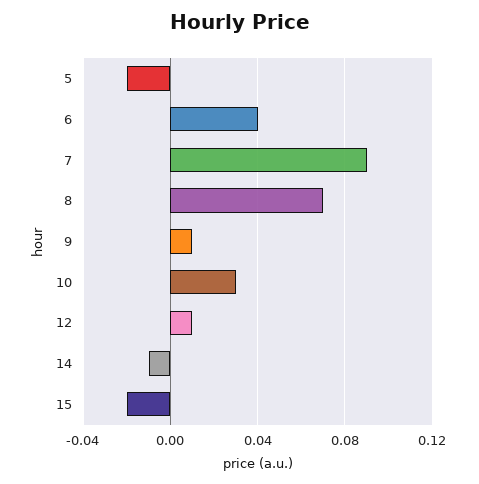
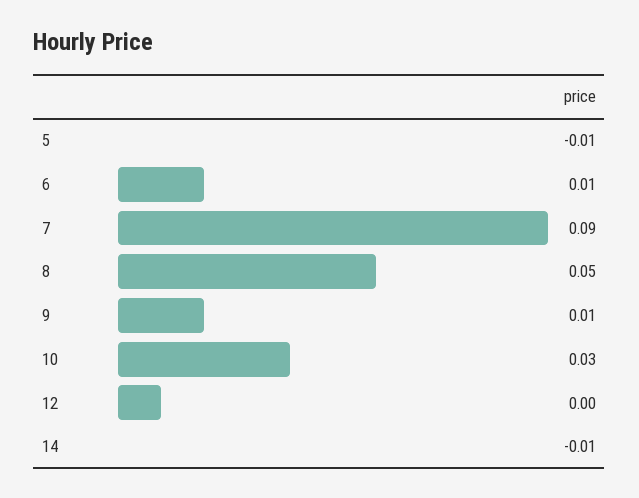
  {
-   "5": -0.02,
+   "5": -0.01,
-   "6": 0.04,
+   "6": 0.01,
    "7": 0.09,
-   "8": 0.07,
+   "8": 0.05,
    "9": 0.01,
    "10": 0.03,
-   "12": 0.01,
+   "12": 0,
-   "14": -0.01,
+   "14": -0.01
-   "15": -0.02
  }

